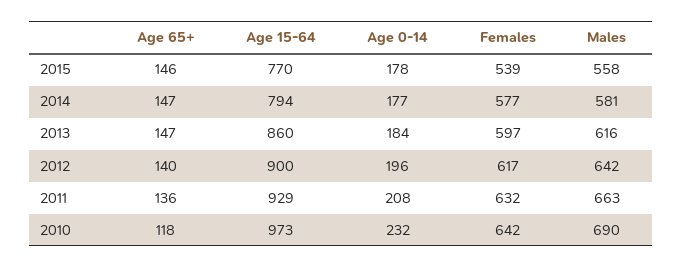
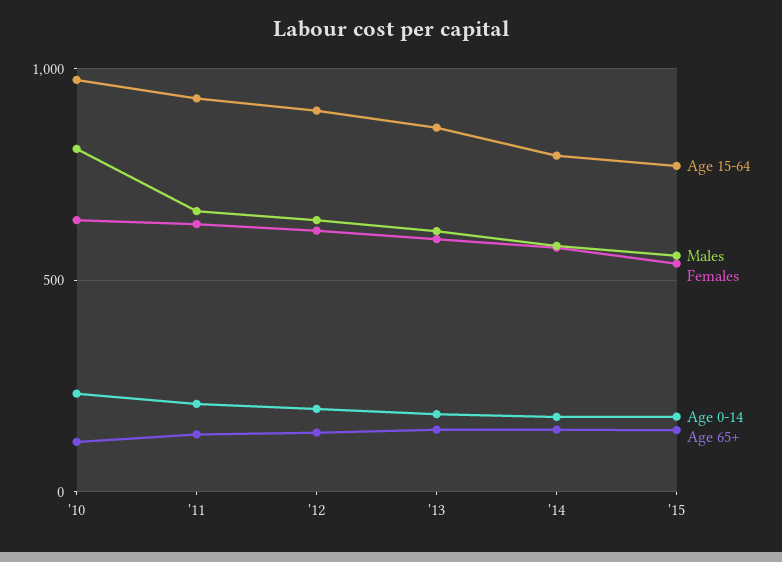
  {
    "Age 65+": {
      "2015": 146,
      "2014": 147,
      "2013": 147,
      "2012": 140,
      "2011": 136,
      "2010": 118
    },
    "Age 15-64": {
      "2015": 770,
      "2014": 794,
      "2013": 860,
      "2012": 900,
      "2011": 929,
      "2010": 973
    },
    "Age 0-14": {
      "2015": 178,
      "2014": 177,
      "2013": 184,
      "2012": 196,
      "2011": 208,
      "2010": 232
    },
    "Females": {
      "2015": 539,
      "2014": 577,
      "2013": 597,
      "2012": 617,
      "2011": 632,
      "2010": 642
    },
    "Males": {
      "2015": 558,
      "2014": 581,
      "2013": 616,
      "2012": 642,
      "2011": 663,
-     "2010": 690
+     "2010": 800
    }
  }

